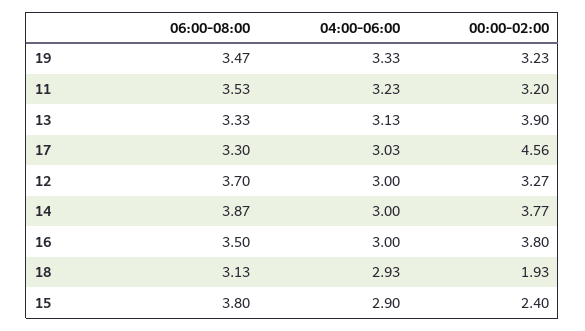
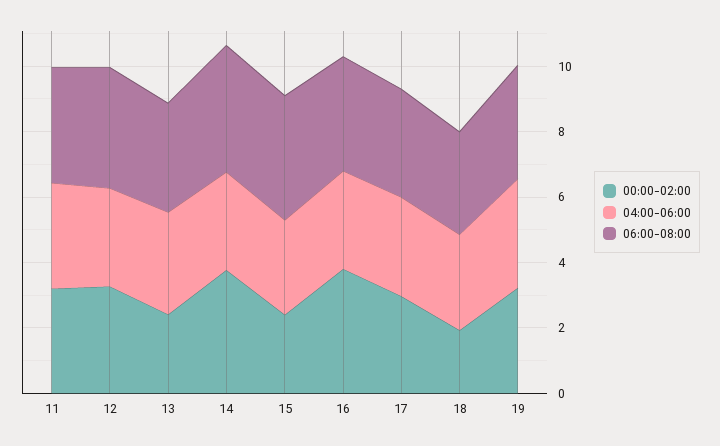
  {
    "06:00-08:00": {
      "19": 3.47,
      "11": 3.53,
      "13": 3.33,
      "17": 3.3,
      "12": 3.7,
      "14": 3.87,
      "16": 3.5,
      "18": 3.13,
      "15": 3.8
    },
    "04:00-06:00": {
      "19": 3.33,
      "11": 3.23,
      "13": 3.13,
      "17": 3.03,
      "12": 3,
      "14": 3,
      "16": 3,
      "18": 2.93,
      "15": 2.9
    },
    "00:00-02:00": {
      "19": 3.23,
      "11": 3.2,
-     "13": 3.9,
+     "13": 2.5,
-     "17": 4.56,
+     "17": 3,
      "12": 3.27,
      "14": 3.77,
      "16": 3.8,
      "18": 1.93,
      "15": 2.4
    }
  }

